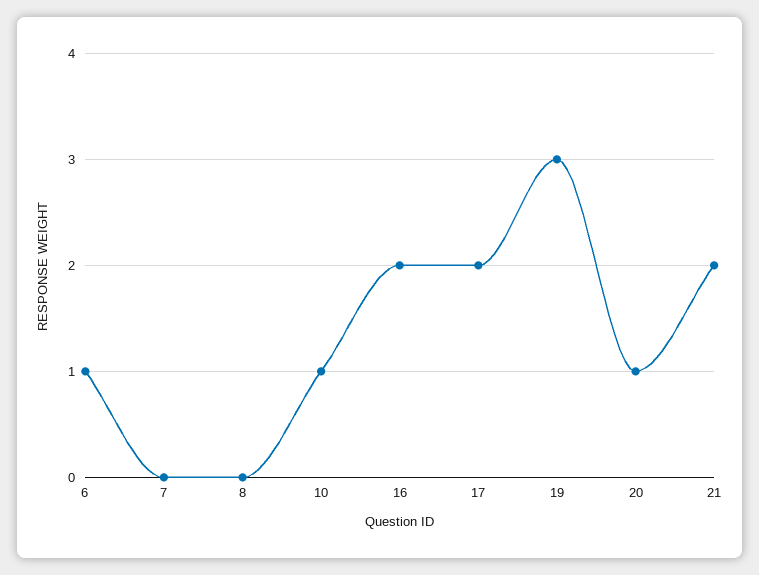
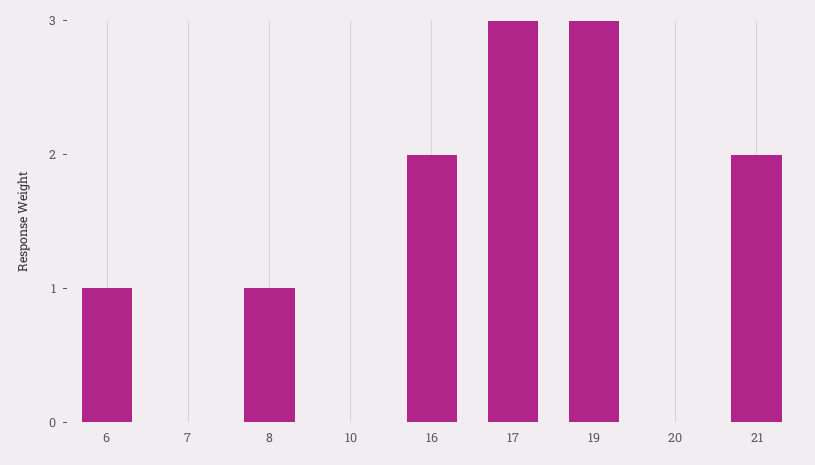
  {
    "6": 1,
    "7": 0,
-   "8": 0,
+   "8": 1,
-   "10": 1,
+   "10": 0,
    "16": 2,
-   "17": 2,
+   "17": 3,
    "19": 3,
-   "20": 1,
+   "20": 0,
    "21": 2
  }

